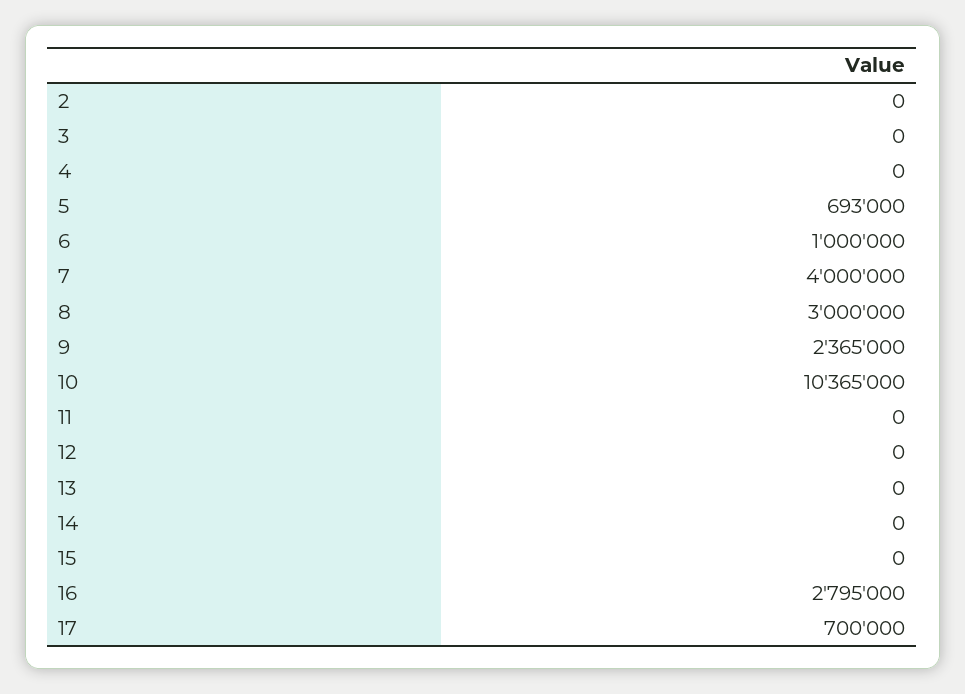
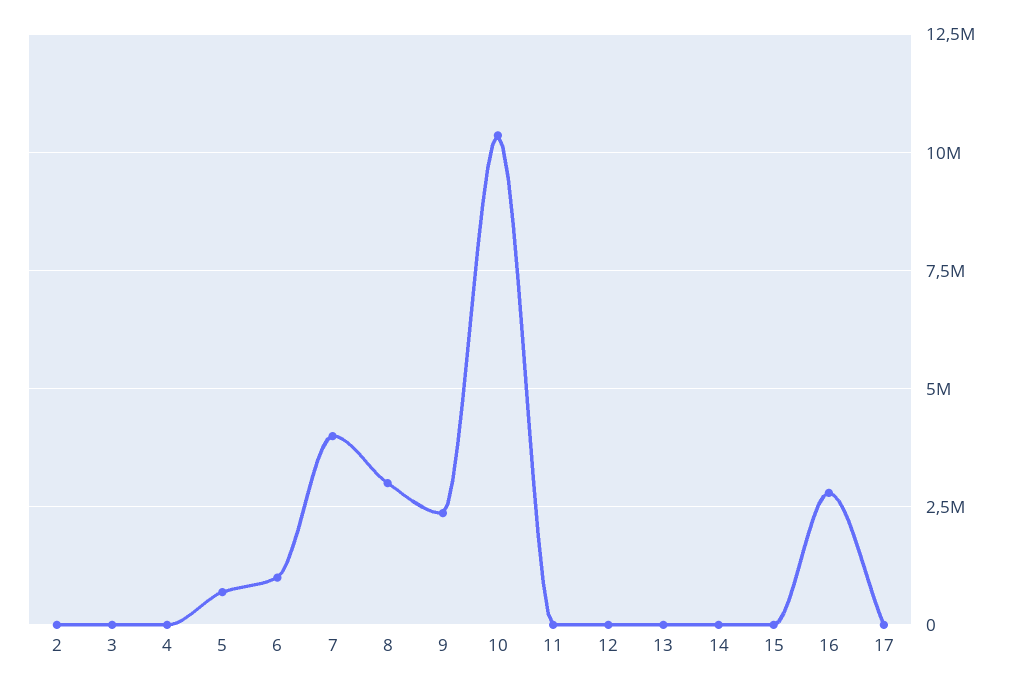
  {
    "2": 0,
    "3": 0,
    "4": 0,
    "5": 693000,
    "6": 1000000,
    "7": 4000000,
    "8": 3000000,
    "9": 2365000,
    "10": 10365000,
    "11": 0,
    "12": 0,
    "13": 0,
    "14": 0,
    "15": 0,
    "16": 2795000,
-   "17": 700000
+   "17": 0
  }

